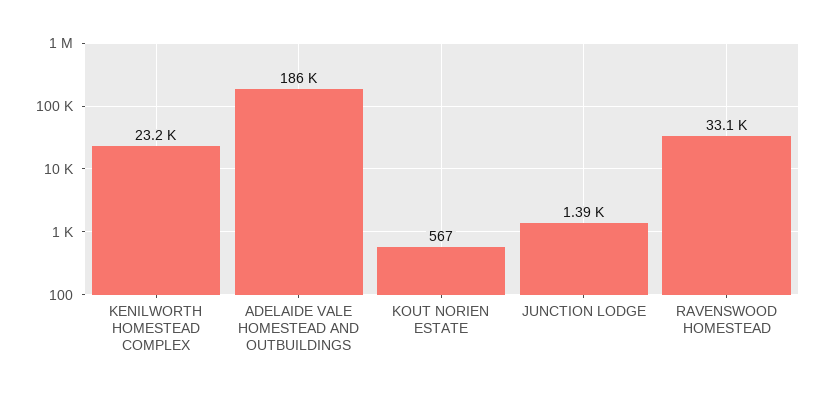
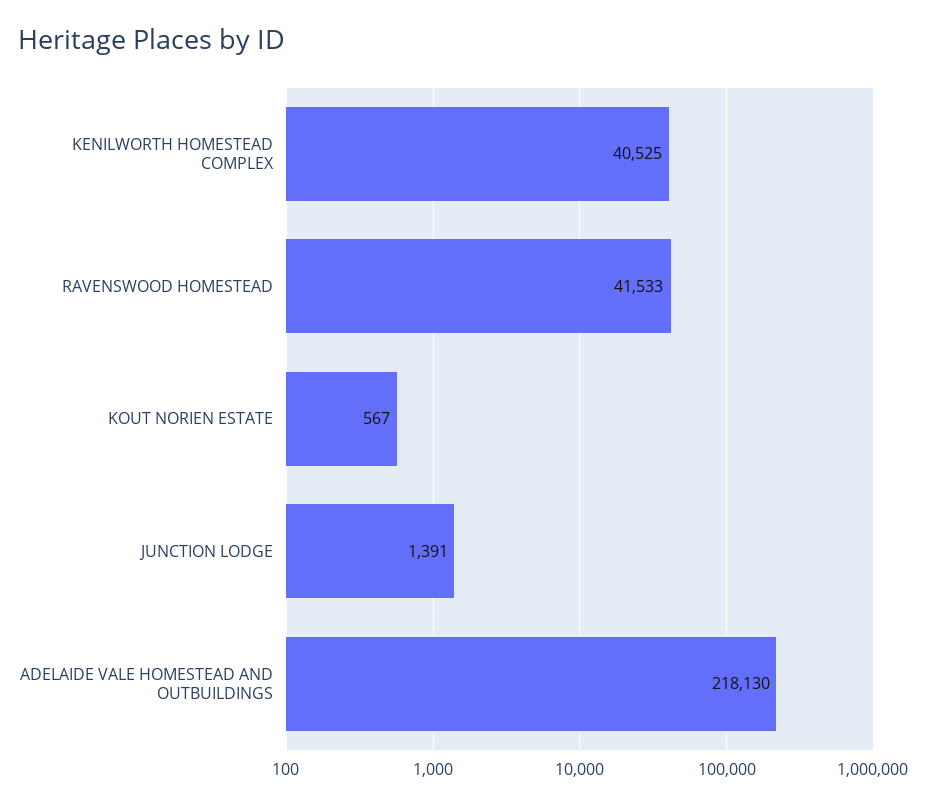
  {
-   "KENILWORTH HOMESTEAD COMPLEX": 23200,
+   "KENILWORTH HOMESTEAD COMPLEX": 40525,
-   "ADELAIDE VALE HOMESTEAD AND OUTBUILDINGS": 186000,
+   "ADELAIDE VALE HOMESTEAD AND OUTBUILDINGS": 218130,
    "KOUT NORIEN ESTATE": 567,
    "JUNCTION LODGE": 1391,
-   "RAVENSWOOD HOMESTEAD": 33100
+   "RAVENSWOOD HOMESTEAD": 41533
  }

